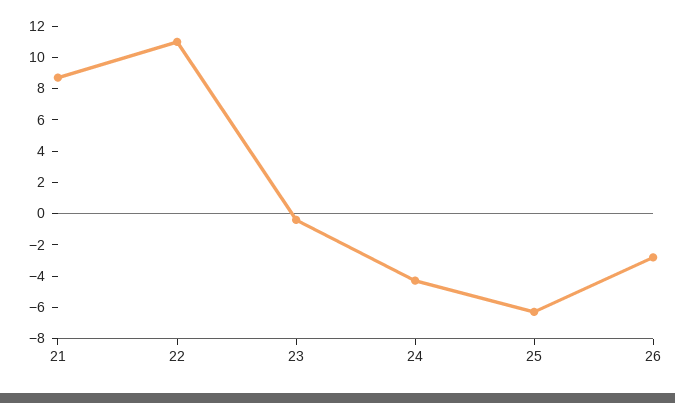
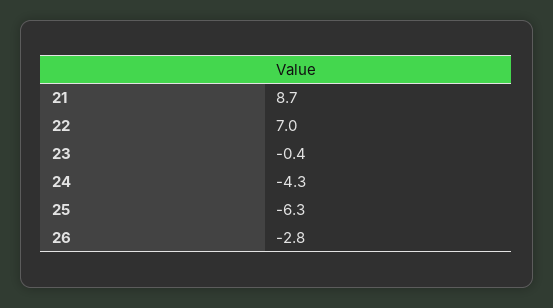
  {
    "21": 8.7,
-   "22": 11,
+   "22": 7,
    "23": -0.4,
    "24": -4.3,
    "25": -6.3,
    "26": -2.8
  }

